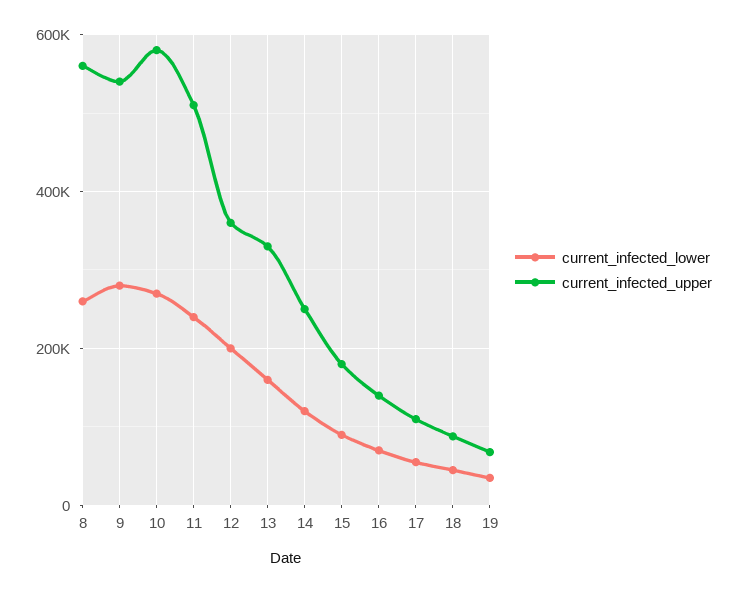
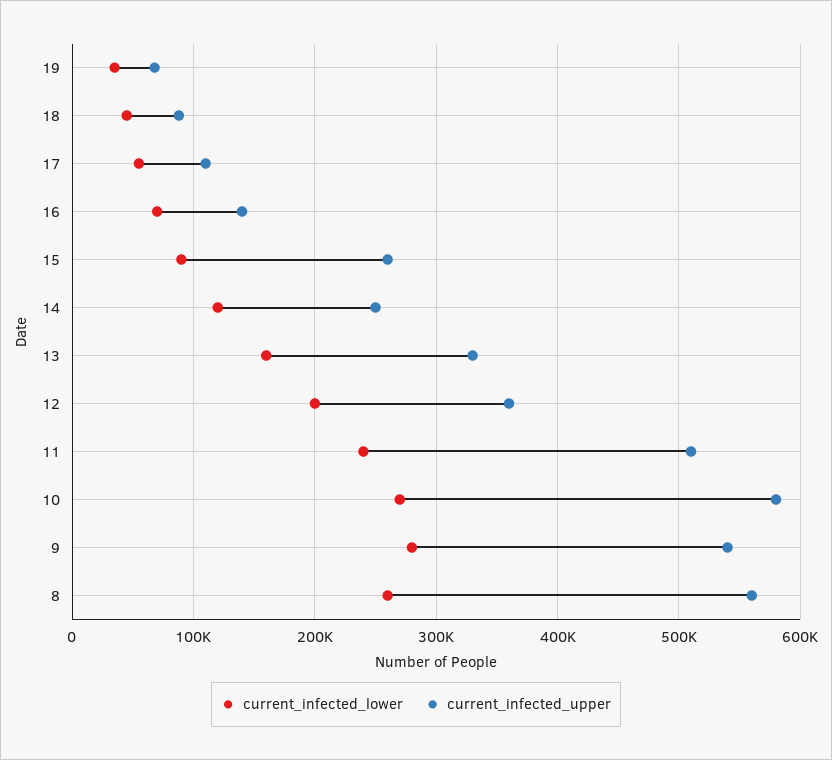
  {
    "current_infected_lower": {
      "8": 260000,
      "9": 280000,
      "10": 270000,
      "11": 240000,
      "12": 200000,
      "13": 160000,
      "14": 120000,
      "15": 90000,
      "16": 70000,
      "17": 60000,
      "18": 50000,
      "19": 40000
    },
    "current_infected_upper": {
      "8": 560000,
      "9": 540000,
      "10": 580000,
      "11": 510000,
      "12": 360000,
      "13": 330000,
      "14": 250000,
-     "15": 180000,
+     "15": 260000,
      "16": 140000,
      "17": 110000,
      "18": 90000,
      "19": 70000
    }
  }

